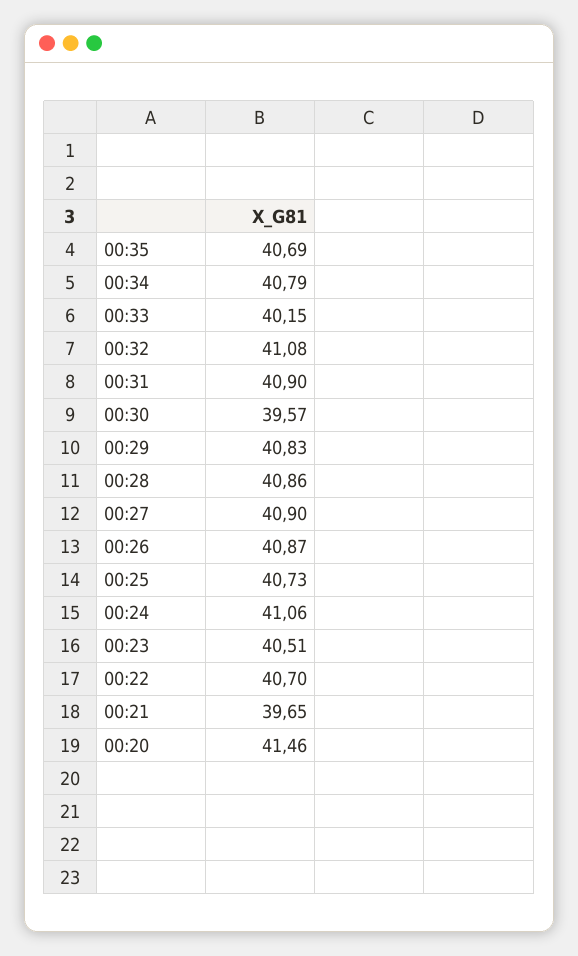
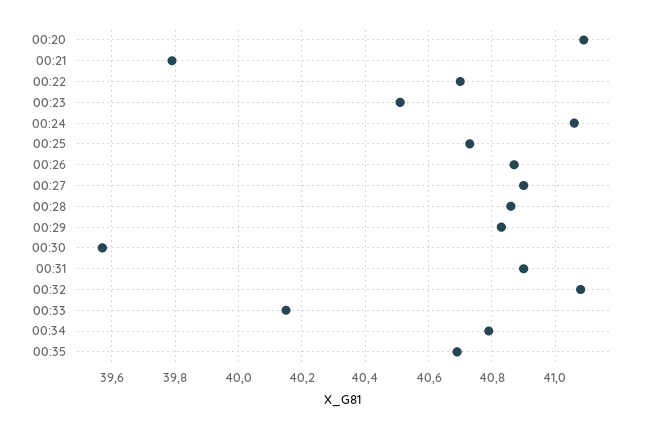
  {
    "00:35": 40.69,
    "00:34": 40.79,
    "00:33": 40.15,
    "00:32": 41.08,
    "00:31": 40.9,
    "00:30": 39.57,
    "00:29": 40.83,
    "00:28": 40.86,
    "00:27": 40.9,
    "00:26": 40.87,
    "00:25": 40.73,
    "00:24": 41.06,
    "00:23": 40.51,
    "00:22": 40.7,
-   "00:21": 39.65,
+   "00:21": 39.8,
-   "00:20": 41.46
+   "00:20": 41.1
  }

